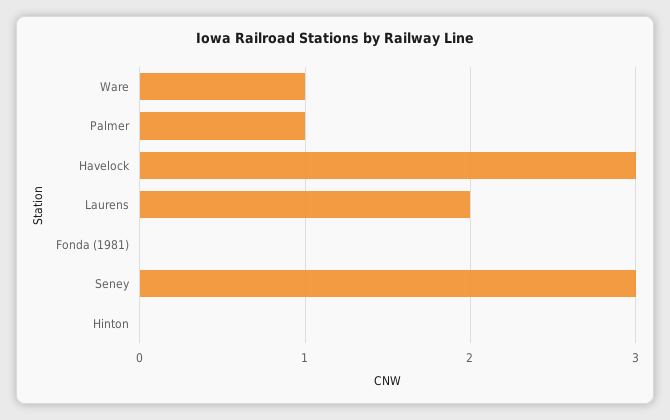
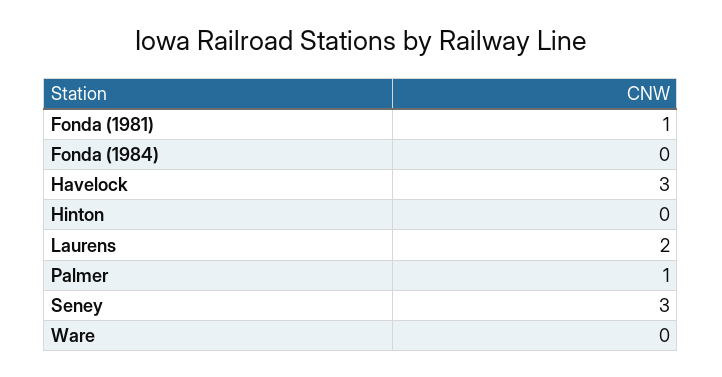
  {
-   "Ware": 1,
+   "Ware": 0,
    "Palmer": 1,
    "Havelock": 3,
    "Laurens": 2,
-   "Fonda (1981)": 0,
+   "Fonda (1981)": 1,
    "Seney": 3,
-   "Hinton": 0
+   "Hinton": 0,
+   "Fonda (1984)": 0
  }

